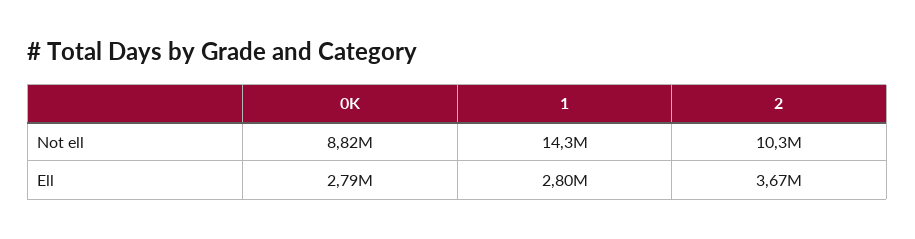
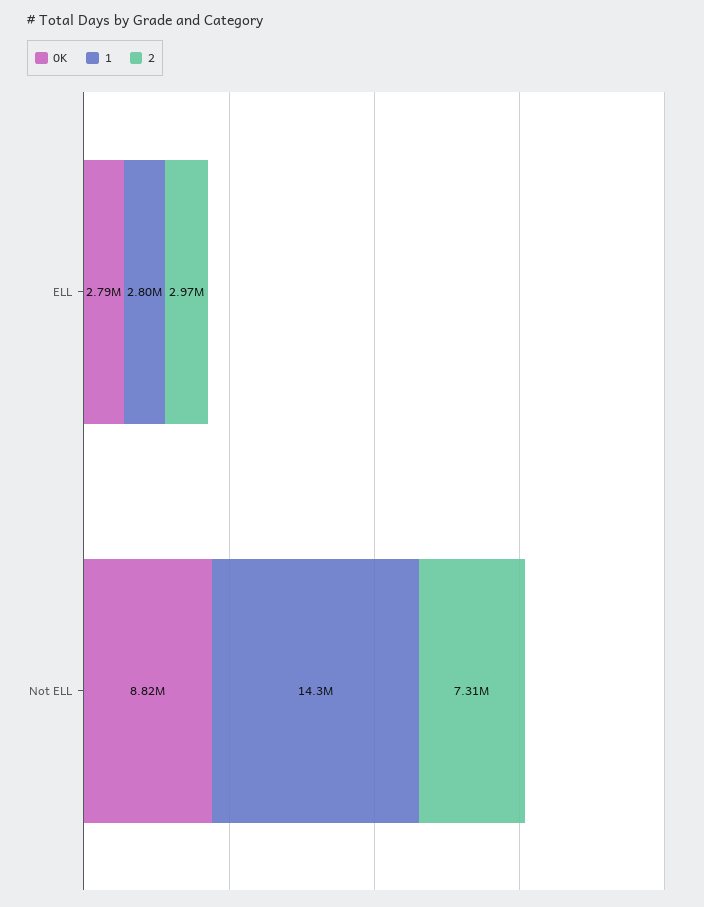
  {
    "0K": {
      "Not ell": 8820000,
      "Ell": 2790000
    },
    "1": {
      "Not ell": 14300000,
      "Ell": 2800000
    },
    "2": {
-     "Not ell": 10300000,
+     "Not ell": 7310000,
-     "Ell": 3670000
+     "Ell": 2970000
    }
  }

